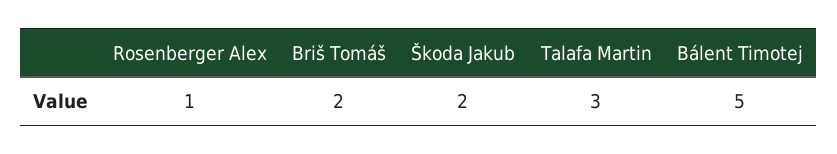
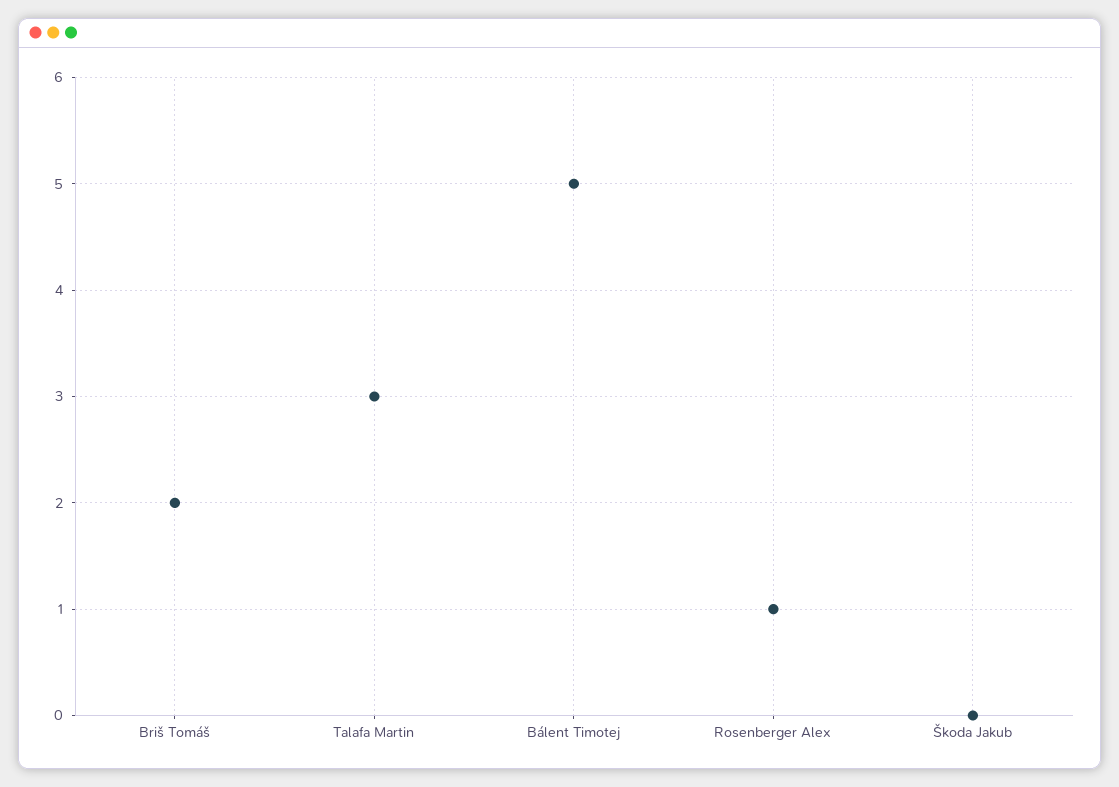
  {
    "Rosenberger Alex": 1,
    "Briš Tomáš": 2,
-   "Škoda Jakub": 2,
+   "Škoda Jakub": 0,
    "Talafa Martin": 3,
    "Bálent Timotej": 5
  }

